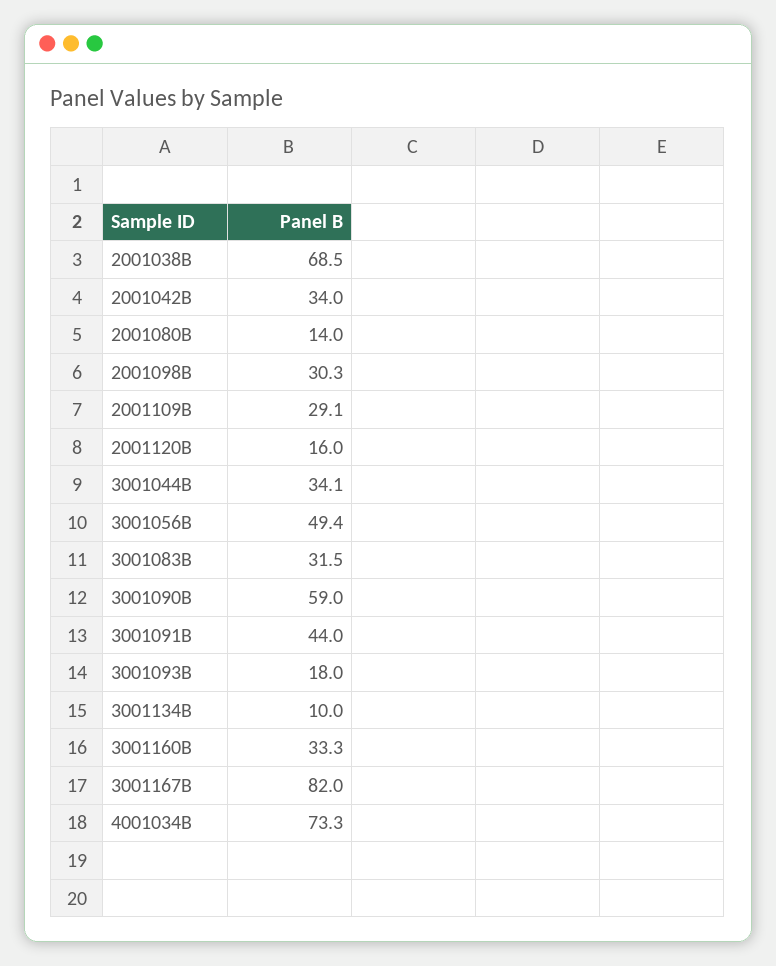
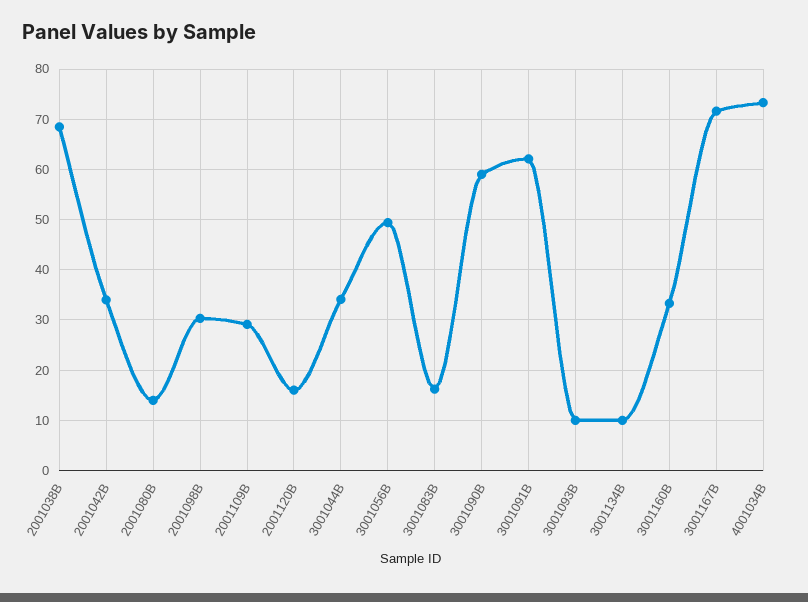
  {
    "2001038B": 68.5,
    "2001042B": 34,
    "2001080B": 14,
    "2001098B": 30.3,
    "2001109B": 29.1,
    "2001120B": 16,
    "3001044B": 34.1,
    "3001056B": 49.4,
-   "3001083B": 31.5,
+   "3001083B": 16,
    "3001090B": 59,
-   "3001091B": 44,
+   "3001091B": 62,
-   "3001093B": 18,
+   "3001093B": 10,
    "3001134B": 10,
    "3001160B": 33.3,
-   "3001167B": 82,
+   "3001167B": 72,
    "4001034B": 73.3
  }

